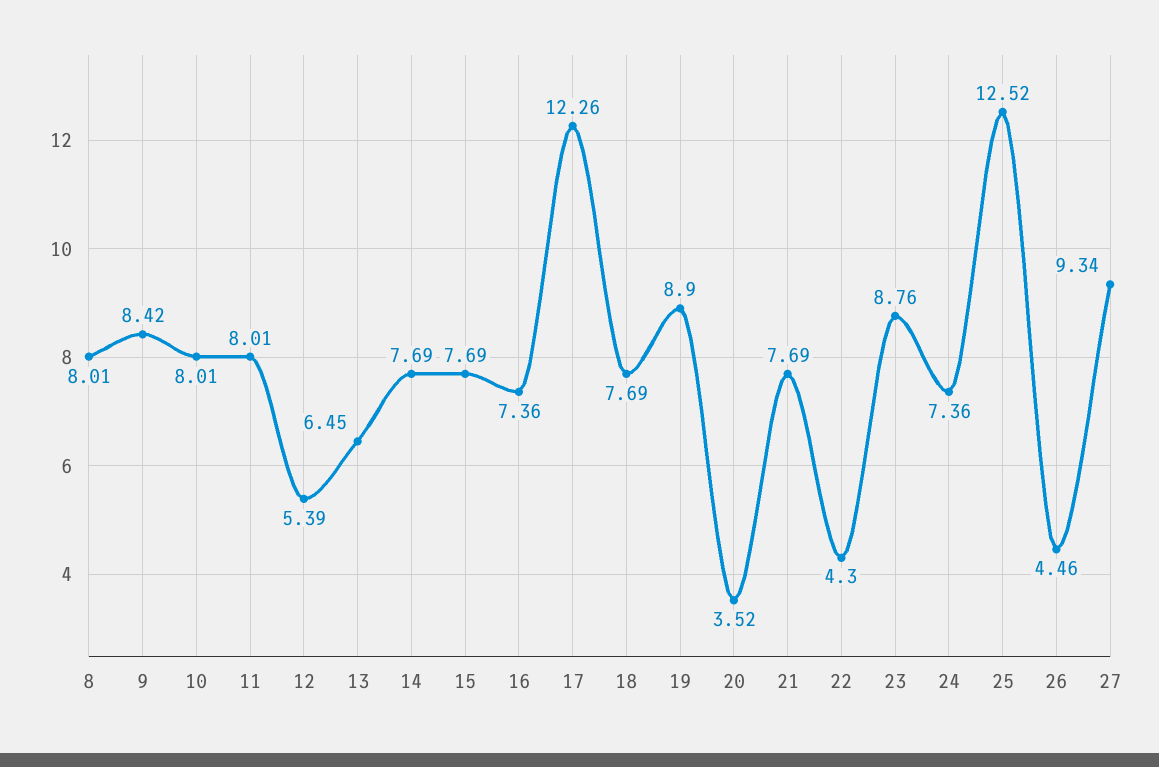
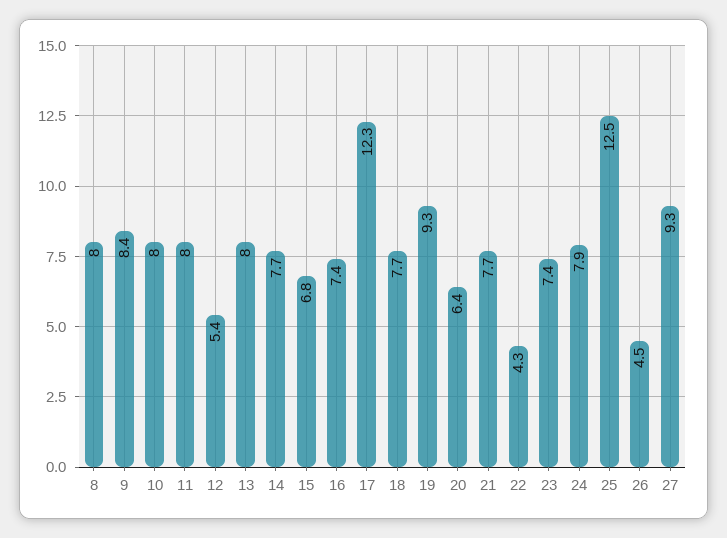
  {
    "8": 8.01,
    "9": 8.42,
    "10": 8.01,
    "11": 8.01,
    "12": 5.39,
-   "13": 6.45,
+   "13": 8,
    "14": 7.69,
-   "15": 7.69,
+   "15": 6.8,
    "16": 7.36,
    "17": 12.26,
    "18": 7.69,
-   "19": 8.9,
+   "19": 9.3,
-   "20": 3.52,
+   "20": 6.4,
    "21": 7.69,
    "22": 4.3,
-   "23": 8.76,
+   "23": 7.4,
-   "24": 7.36,
+   "24": 7.9,
    "25": 12.52,
    "26": 4.46,
    "27": 9.34
  }

